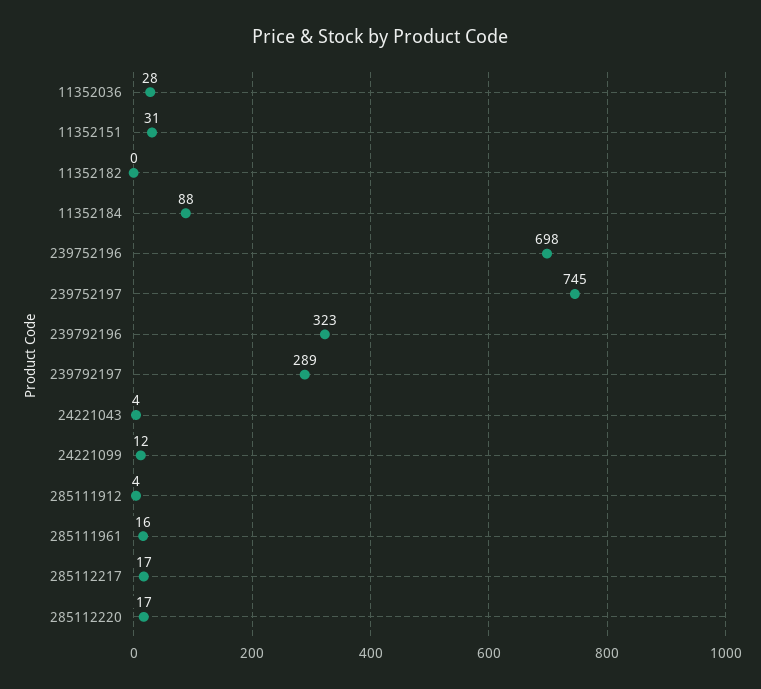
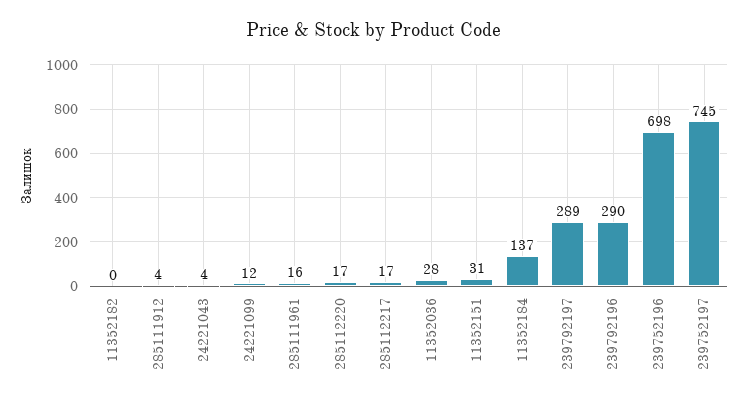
  {
    "11352036": 28,
    "11352151": 31,
    "11352182": 0,
-   "11352184": 88,
+   "11352184": 137,
    "239752196": 698,
    "239752197": 745,
-   "239792196": 323,
+   "239792196": 290,
    "239792197": 289,
    "24221043": 4,
    "24221099": 12,
    "285111912": 4,
    "285111961": 16,
    "285112217": 17,
    "285112220": 17
  }

